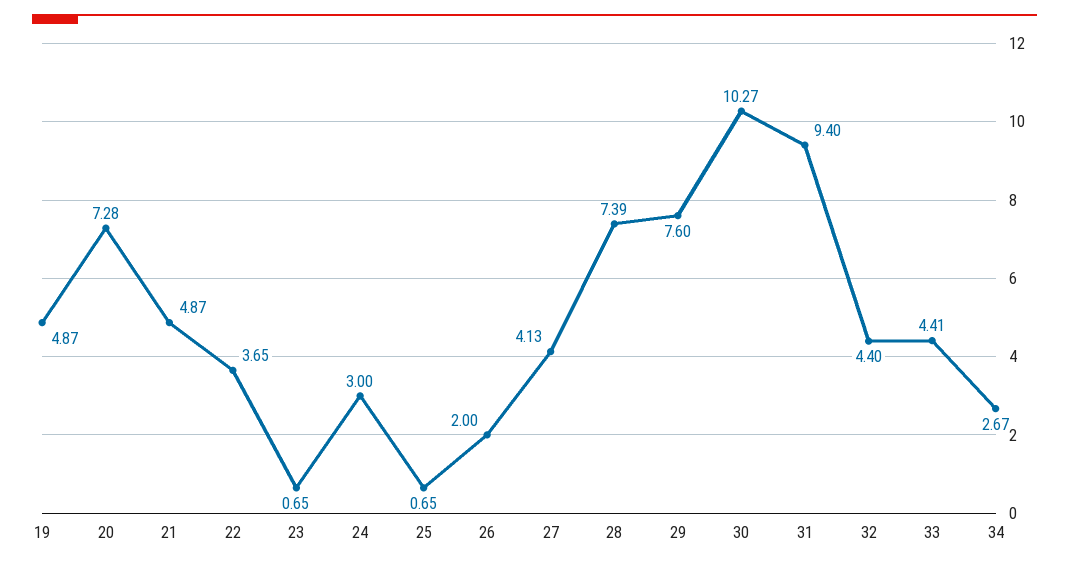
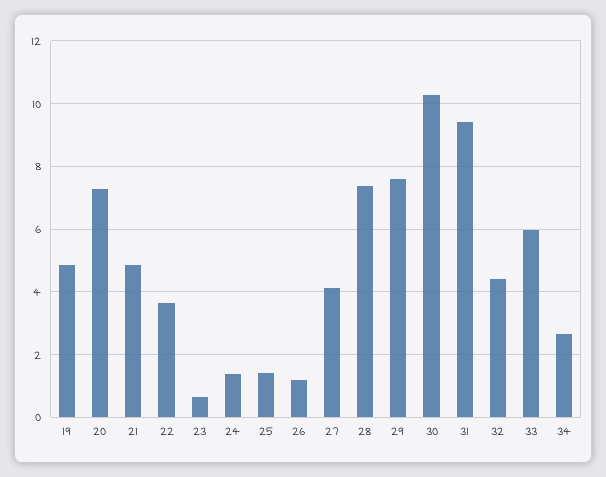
  {
    "19": 4.87,
    "20": 7.28,
    "21": 4.87,
    "22": 3.65,
    "23": 0.65,
-   "24": 3,
+   "24": 1.4,
-   "25": 0.65,
+   "25": 1.4,
-   "26": 2,
+   "26": 1.2,
    "27": 4.13,
    "28": 7.39,
    "29": 7.6,
    "30": 10.27,
    "31": 9.4,
    "32": 4.4,
-   "33": 4.41,
+   "33": 6,
    "34": 2.67
  }

